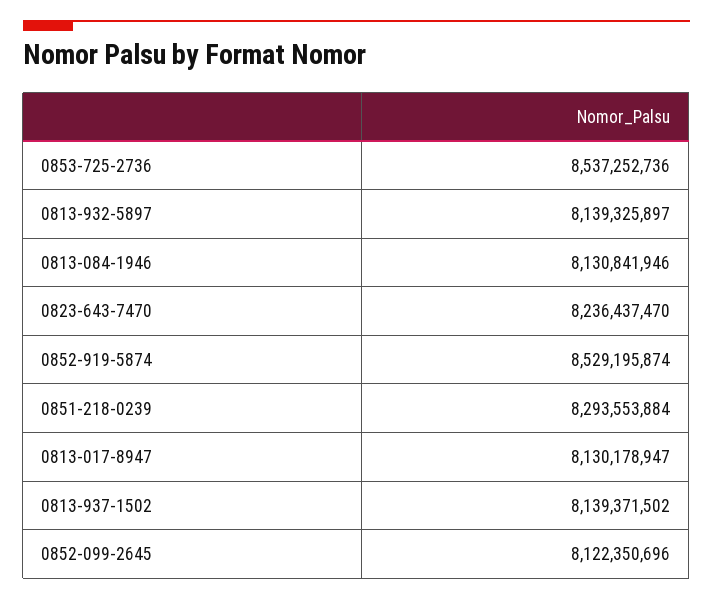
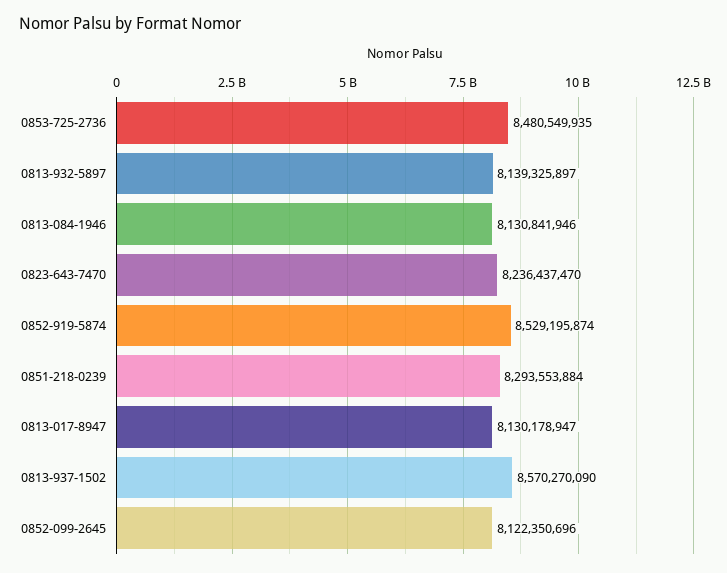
  {
-   "0853-725-2736": 8537252736,
+   "0853-725-2736": 8480549935,
    "0813-932-5897": 8139325897,
    "0813-084-1946": 8130841946,
    "0823-643-7470": 8236437470,
    "0852-919-5874": 8529195874,
    "0851-218-0239": 8293553884,
    "0813-017-8947": 8130178947,
-   "0813-937-1502": 8139371502,
+   "0813-937-1502": 8570270090,
    "0852-099-2645": 8122350696
  }

